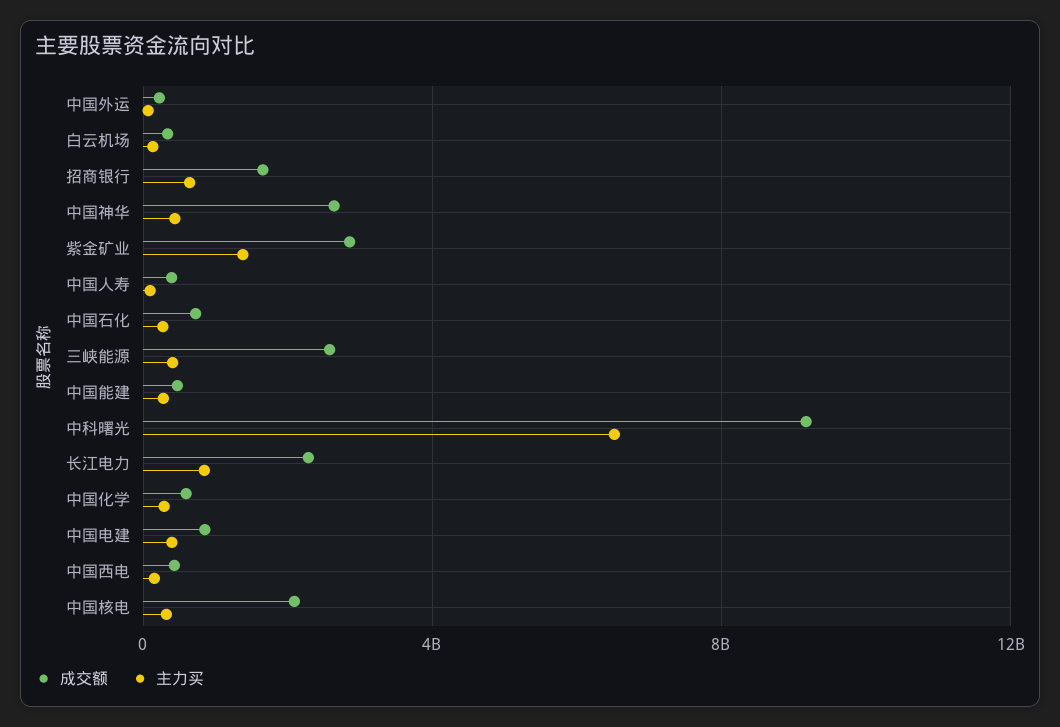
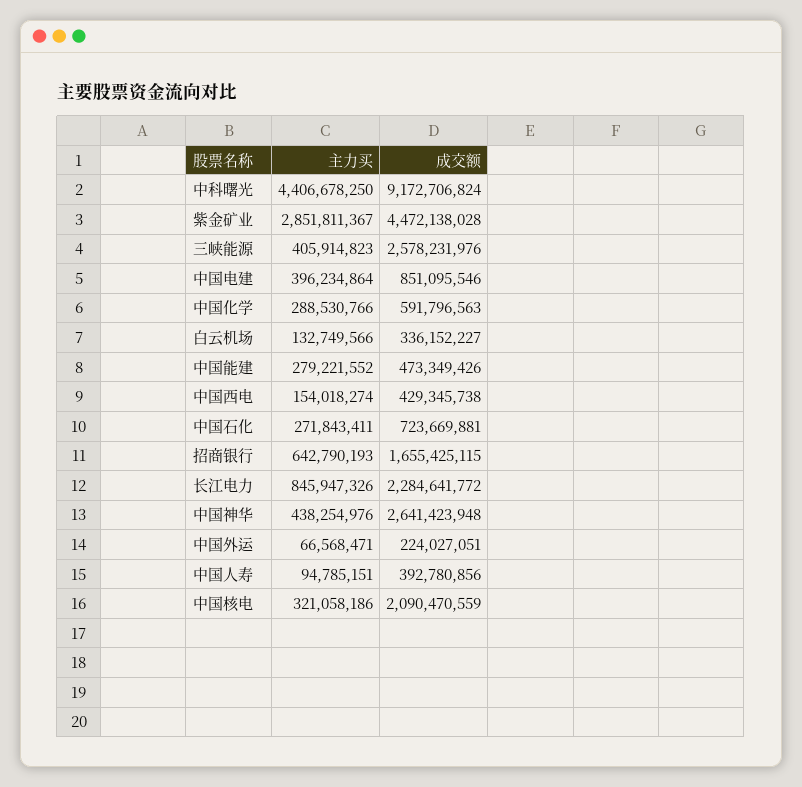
  {
    "成交额": {
      "中国外运": 224027051,
      "白云机场": 336152227,
      "招商银行": 1655425115,
      "中国神华": 2641423948,
-     "紫金矿业": 3000000000,
+     "紫金矿业": 4472138028,
      "中国人寿": 392780856,
      "中国石化": 723669881,
      "三峡能源": 2578231976,
      "中国能建": 473349426,
      "中科曙光": 9172706824,
      "长江电力": 2284641772,
      "中国化学": 591796563,
      "中国电建": 851095546,
      "中国西电": 429345738,
      "中国核电": 2090470559
    },
    "主力买": {
      "中国外运": 66568471,
      "白云机场": 132749566,
      "招商银行": 642790193,
      "中国神华": 438254976,
-     "紫金矿业": 1500000000,
+     "紫金矿业": 2851811367,
      "中国人寿": 94785151,
      "中国石化": 271843411,
      "三峡能源": 405914823,
      "中国能建": 279221552,
-     "中科曙光": 6500000000,
+     "中科曙光": 4406678250,
      "长江电力": 845947326,
      "中国化学": 288530766,
      "中国电建": 396234864,
      "中国西电": 154018274,
      "中国核电": 321058186
    }
  }

